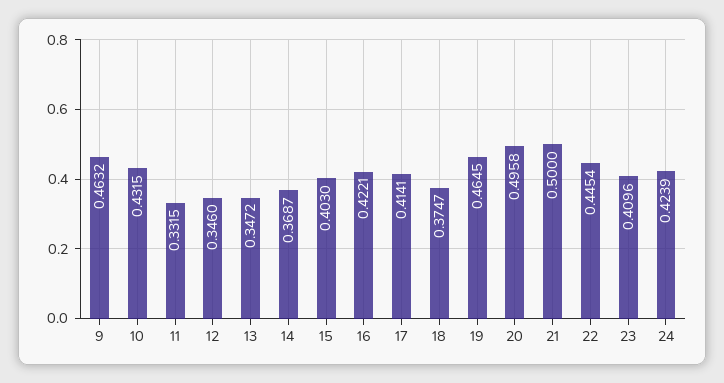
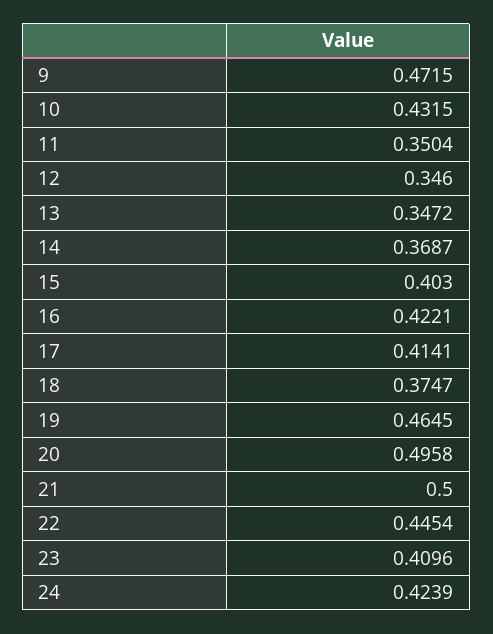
  {
-   "9": 0.4632,
+   "9": 0.4715,
    "10": 0.4315,
-   "11": 0.3315,
+   "11": 0.3504,
    "12": 0.346,
    "13": 0.3472,
    "14": 0.3687,
    "15": 0.403,
    "16": 0.4221,
    "17": 0.4141,
    "18": 0.3747,
    "19": 0.4645,
    "20": 0.4958,
    "21": 0.5,
    "22": 0.4454,
    "23": 0.4096,
    "24": 0.4239
  }

